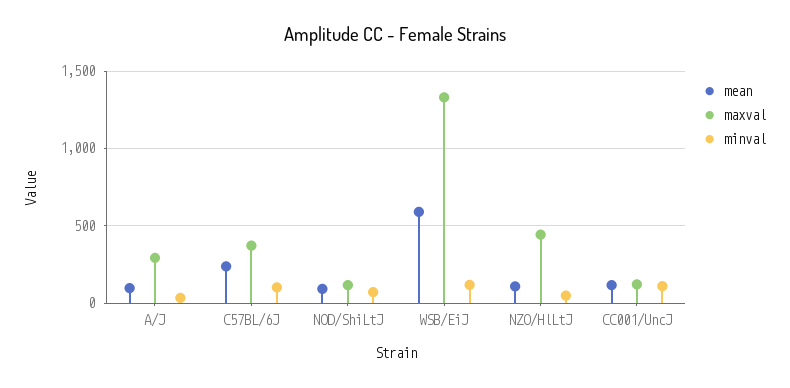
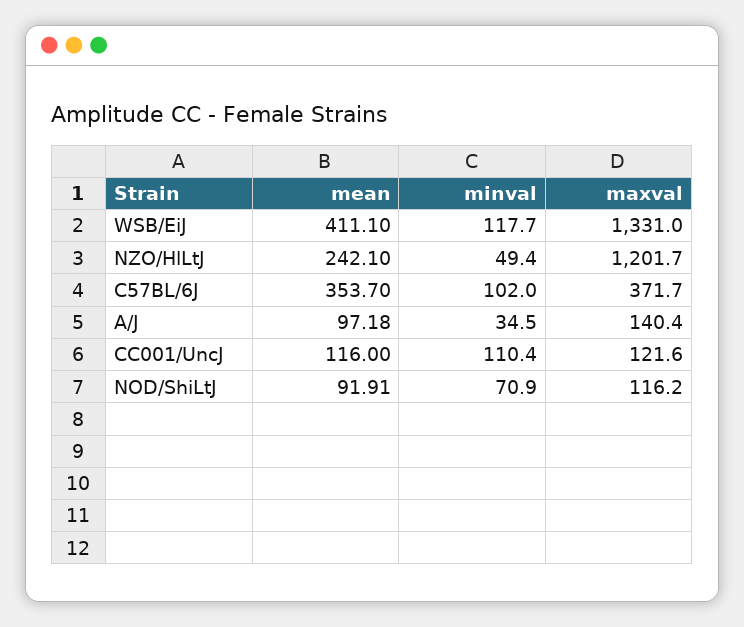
  {
    "mean": {
      "A/J": 97.18,
-     "C57BL/6J": 250,
+     "C57BL/6J": 353.7,
      "NOD/ShiLtJ": 91.91,
-     "WSB/EiJ": 600,
+     "WSB/EiJ": 411.1,
-     "NZO/HlLtJ": 100,
+     "NZO/HlLtJ": 242.1,
      "CC001/UncJ": 116
    },
    "maxval": {
-     "A/J": 300,
+     "A/J": 140.4,
      "C57BL/6J": 371.7,
      "NOD/ShiLtJ": 116.2,
      "WSB/EiJ": 1331,
-     "NZO/HlLtJ": 450,
+     "NZO/HlLtJ": 1201.7,
      "CC001/UncJ": 121.6
    },
    "minval": {
      "A/J": 34.5,
      "C57BL/6J": 102,
      "NOD/ShiLtJ": 70.9,
      "WSB/EiJ": 117.7,
      "NZO/HlLtJ": 49.4,
      "CC001/UncJ": 110.4
    }
  }

